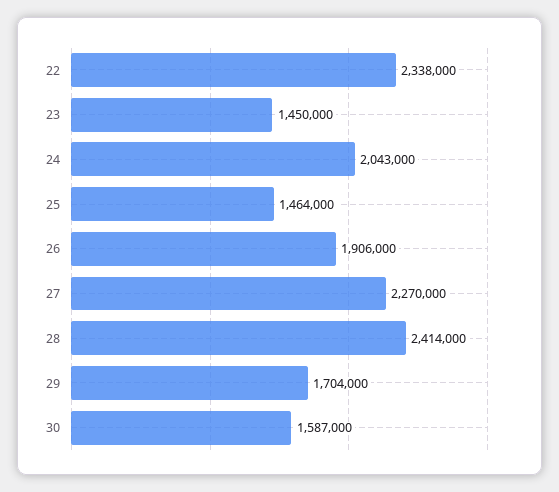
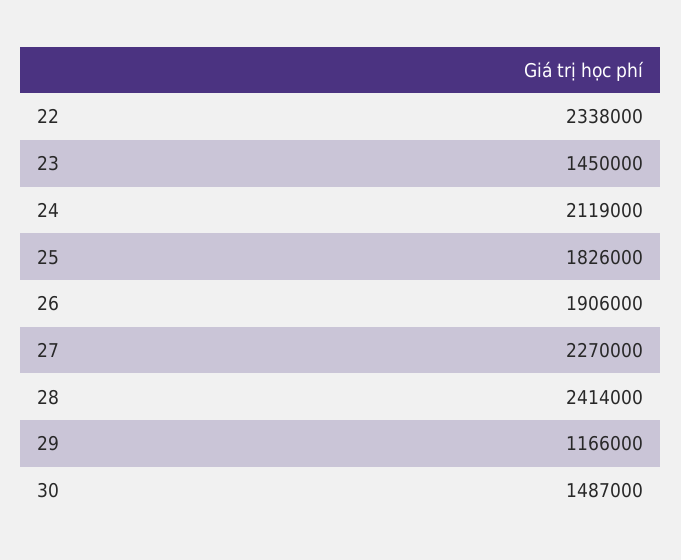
  {
    "22": 2338000,
    "23": 1450000,
-   "24": 2043000,
+   "24": 2119000,
-   "25": 1464000,
+   "25": 1826000,
    "26": 1906000,
    "27": 2270000,
    "28": 2414000,
-   "29": 1704000,
+   "29": 1166000,
-   "30": 1587000
+   "30": 1487000
  }

